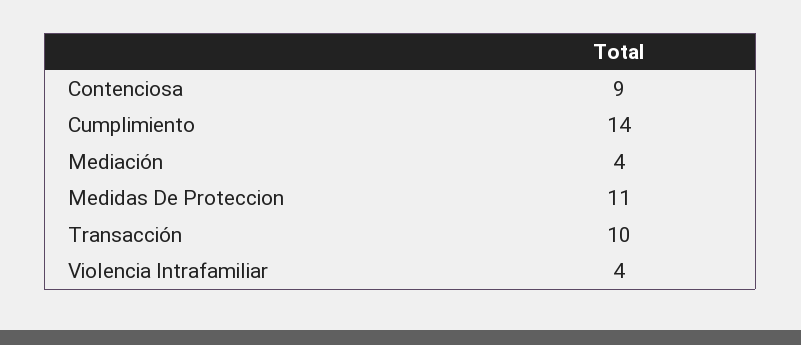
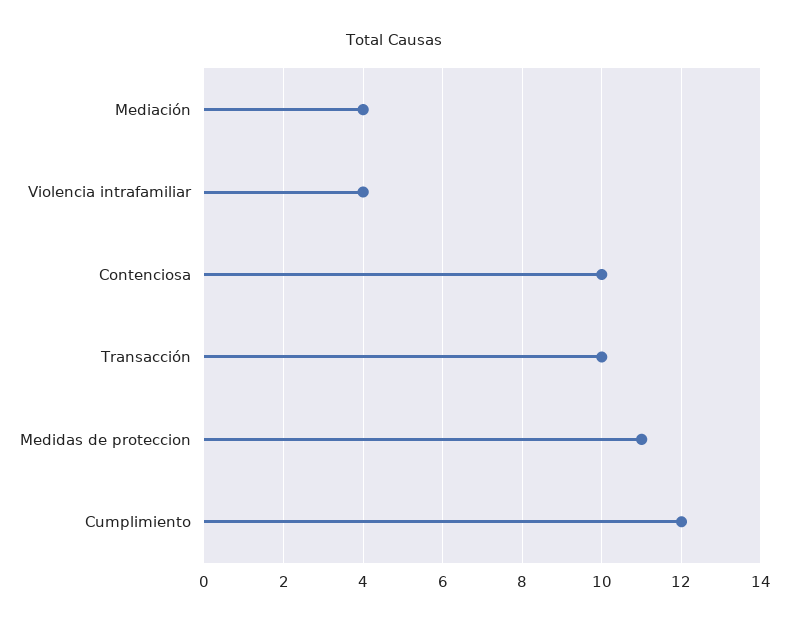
  {
-   "Contenciosa": 9,
+   "Contenciosa": 10,
-   "Cumplimiento": 14,
+   "Cumplimiento": 12,
    "Mediación": 4,
    "Medidas De Proteccion": 11,
    "Transacción": 10,
    "Violencia Intrafamiliar": 4
  }

